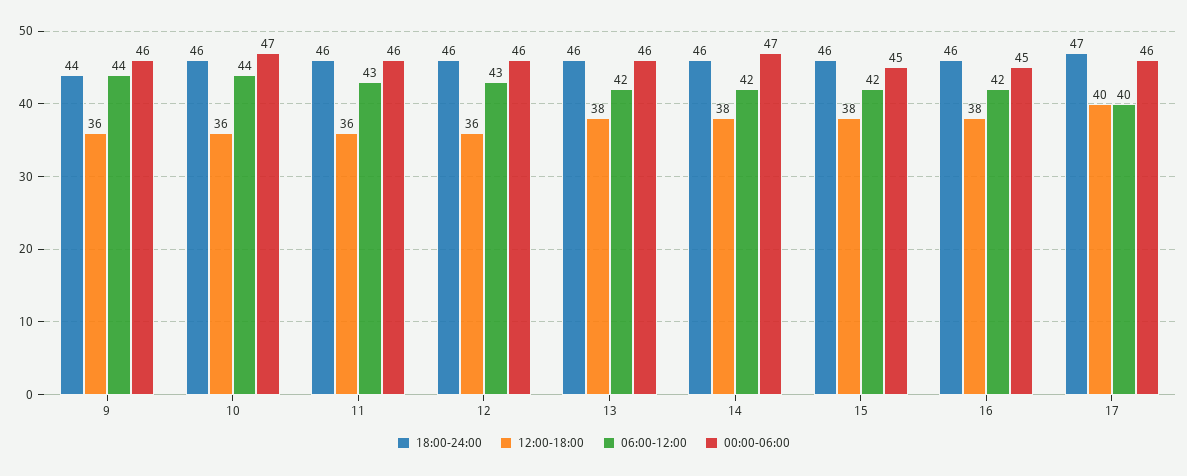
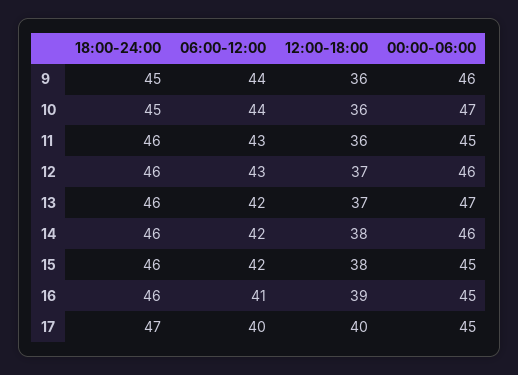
  {
    "18:00-24:00": {
-     "9": 44,
+     "9": 45,
-     "10": 46,
+     "10": 45,
      "11": 46,
      "12": 46,
      "13": 46,
      "14": 46,
      "15": 46,
      "16": 46,
      "17": 47
    },
    "12:00-18:00": {
      "9": 36,
      "10": 36,
      "11": 36,
-     "12": 36,
+     "12": 37,
-     "13": 38,
+     "13": 37,
      "14": 38,
      "15": 38,
-     "16": 38,
+     "16": 39,
      "17": 40
    },
    "06:00-12:00": {
      "9": 44,
      "10": 44,
      "11": 43,
      "12": 43,
      "13": 42,
      "14": 42,
      "15": 42,
-     "16": 42,
+     "16": 41,
      "17": 40
    },
    "00:00-06:00": {
      "9": 46,
      "10": 47,
-     "11": 46,
+     "11": 45,
      "12": 46,
-     "13": 46,
+     "13": 47,
-     "14": 47,
+     "14": 46,
      "15": 45,
      "16": 45,
-     "17": 46
+     "17": 45
    }
  }

